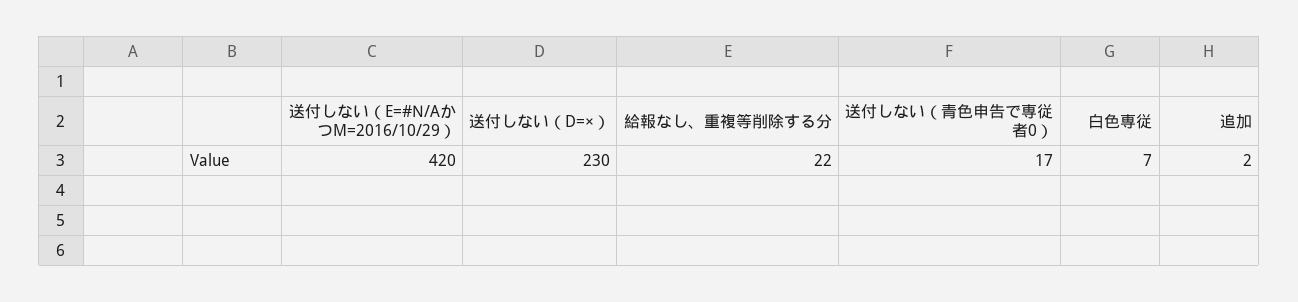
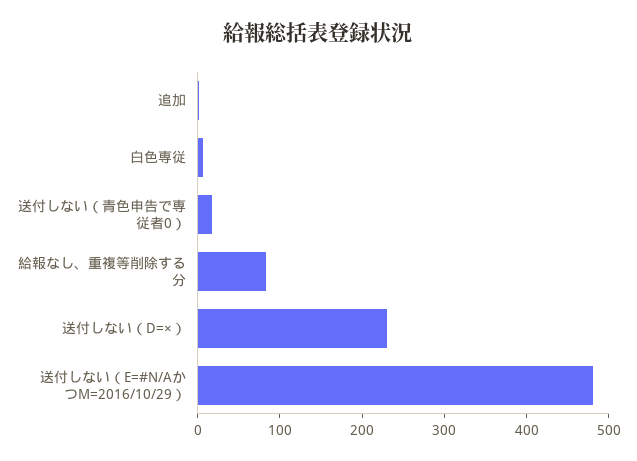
  {
-   "送付しない（E=#N/AかつM=2016/10/29）": 420,
+   "送付しない（E=#N/AかつM=2016/10/29）": 480,
    "送付しない（D=×）": 230,
-   "給報なし、重複等削除する分": 22,
+   "給報なし、重複等削除する分": 80,
    "送付しない（青色申告で専従者0）": 17,
    "白色専従": 7,
    "追加": 2
  }

